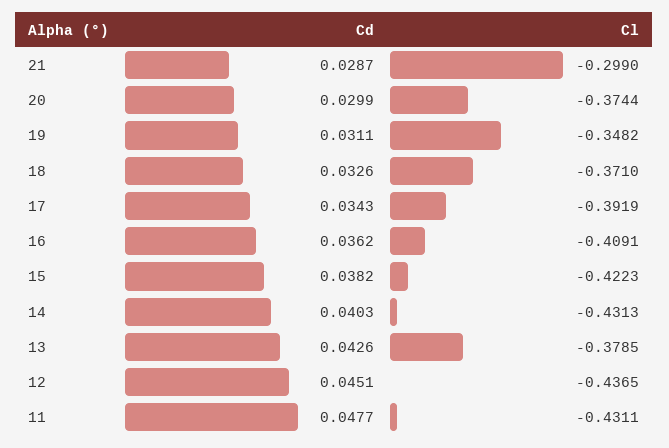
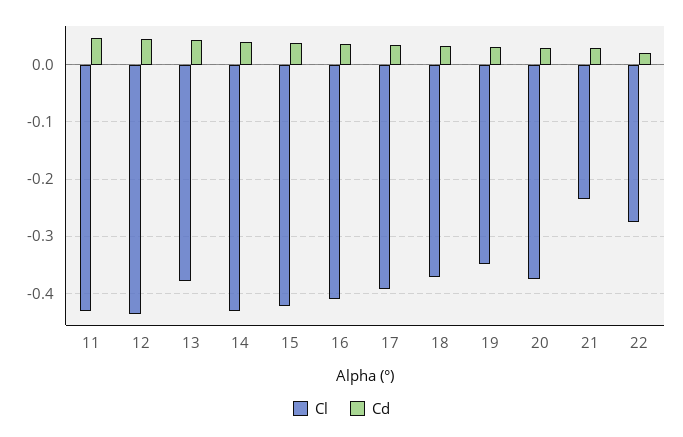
  {
    "Cd": {
      "21": 0.0287,
      "20": 0.0299,
      "19": 0.0311,
      "18": 0.0326,
      "17": 0.0343,
      "16": 0.0362,
      "15": 0.0382,
      "14": 0.0403,
      "13": 0.0426,
      "12": 0.0451,
-     "11": 0.0477
+     "11": 0.0477,
+     "22": 0.02
    },
    "Cl": {
-     "21": -0.299,
+     "21": -0.24,
      "20": -0.3744,
      "19": -0.3482,
      "18": -0.371,
      "17": -0.3919,
      "16": -0.4091,
      "15": -0.4223,
      "14": -0.4313,
      "13": -0.3785,
      "12": -0.4365,
-     "11": -0.4311
+     "11": -0.4311,
+     "22": -0.28
    }
  }

